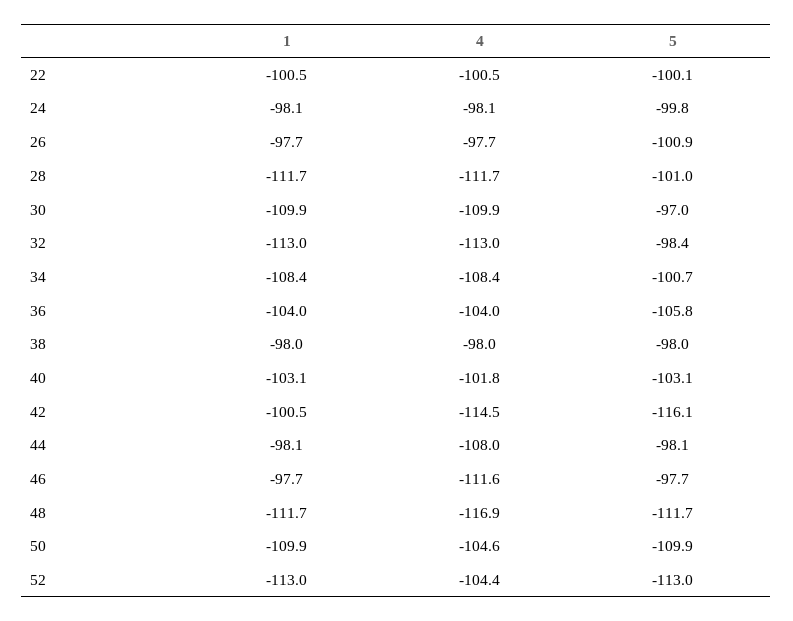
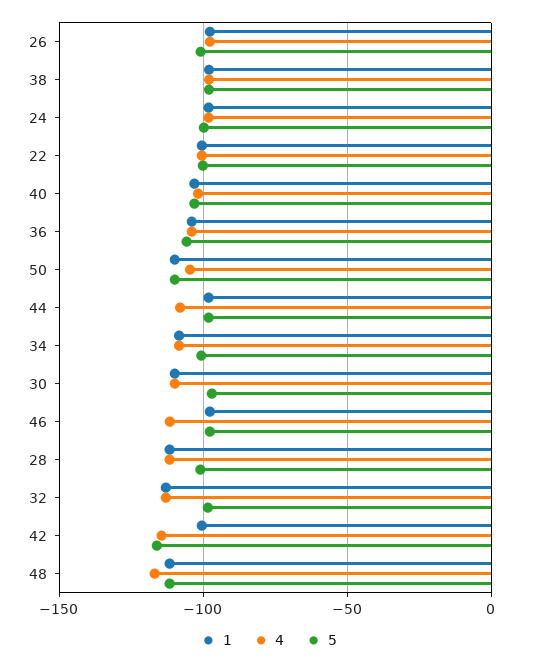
  {
    "1": {
      "22": -100.5,
      "24": -98.1,
      "26": -97.7,
      "28": -111.7,
      "30": -109.9,
      "32": -113,
      "34": -108.4,
      "36": -104,
      "38": -98,
      "40": -103.1,
      "42": -100.5,
      "44": -98.1,
      "46": -97.7,
      "48": -111.7,
-     "50": -109.9,
+     "50": -109.9
-     "52": -113
    },
    "4": {
      "22": -100.5,
      "24": -98.1,
      "26": -97.7,
      "28": -111.7,
      "30": -109.9,
      "32": -113,
      "34": -108.4,
      "36": -104,
      "38": -98,
      "40": -101.8,
      "42": -114.5,
      "44": -108,
      "46": -111.6,
      "48": -116.9,
-     "50": -104.6,
+     "50": -104.6
-     "52": -104.4
    },
    "5": {
      "22": -100.1,
      "24": -99.8,
      "26": -100.9,
      "28": -101,
      "30": -97,
      "32": -98.4,
      "34": -100.7,
      "36": -105.8,
      "38": -98,
      "40": -103.1,
      "42": -116.1,
      "44": -98.1,
      "46": -97.7,
      "48": -111.7,
-     "50": -109.9,
+     "50": -109.9
-     "52": -113
    }
  }

